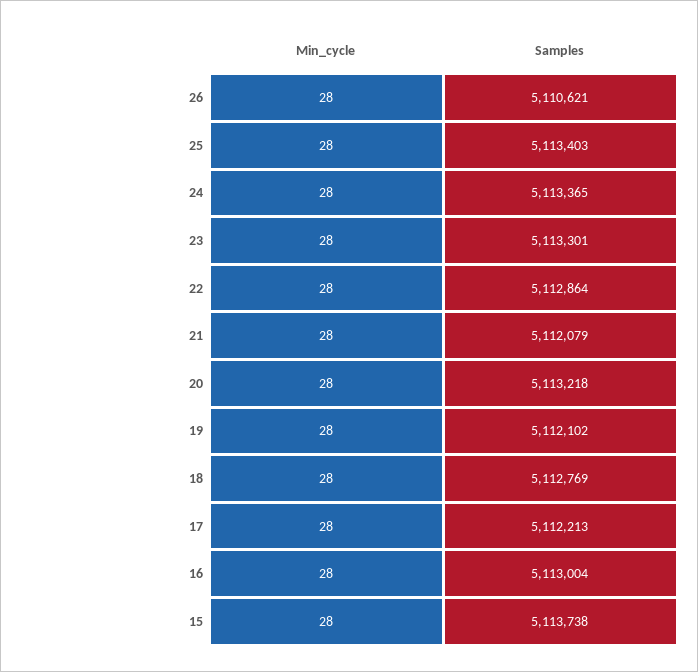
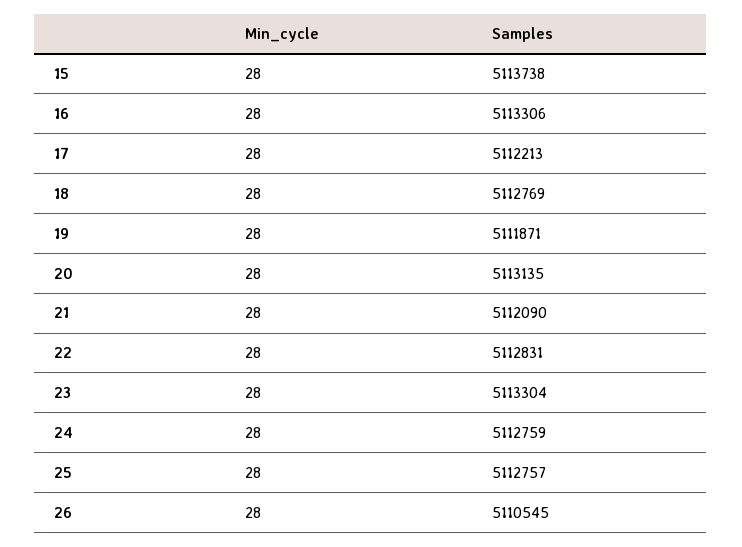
  {
    "Min_cycle": {
      "26": 28,
      "25": 28,
      "24": 28,
      "23": 28,
      "22": 28,
      "21": 28,
      "20": 28,
      "19": 28,
      "18": 28,
      "17": 28,
      "16": 28,
      "15": 28
    },
    "Samples": {
-     "26": 5110621,
+     "26": 5110545,
-     "25": 5113403,
+     "25": 5112757,
-     "24": 5113365,
+     "24": 5112759,
-     "23": 5113301,
+     "23": 5113304,
-     "22": 5112864,
+     "22": 5112831,
-     "21": 5112079,
+     "21": 5112090,
-     "20": 5113218,
+     "20": 5113135,
-     "19": 5112102,
+     "19": 5111871,
      "18": 5112769,
      "17": 5112213,
-     "16": 5113004,
+     "16": 5113306,
      "15": 5113738
    }
  }

